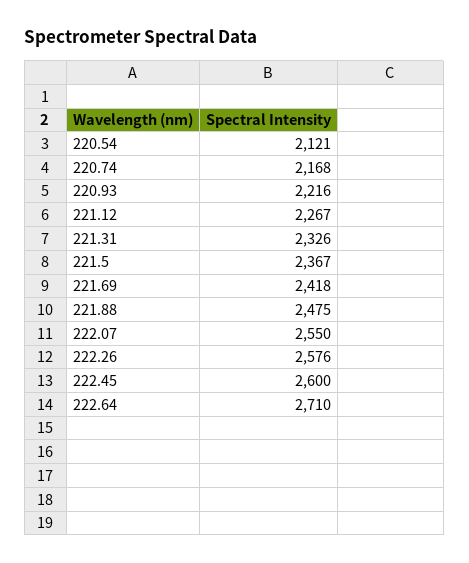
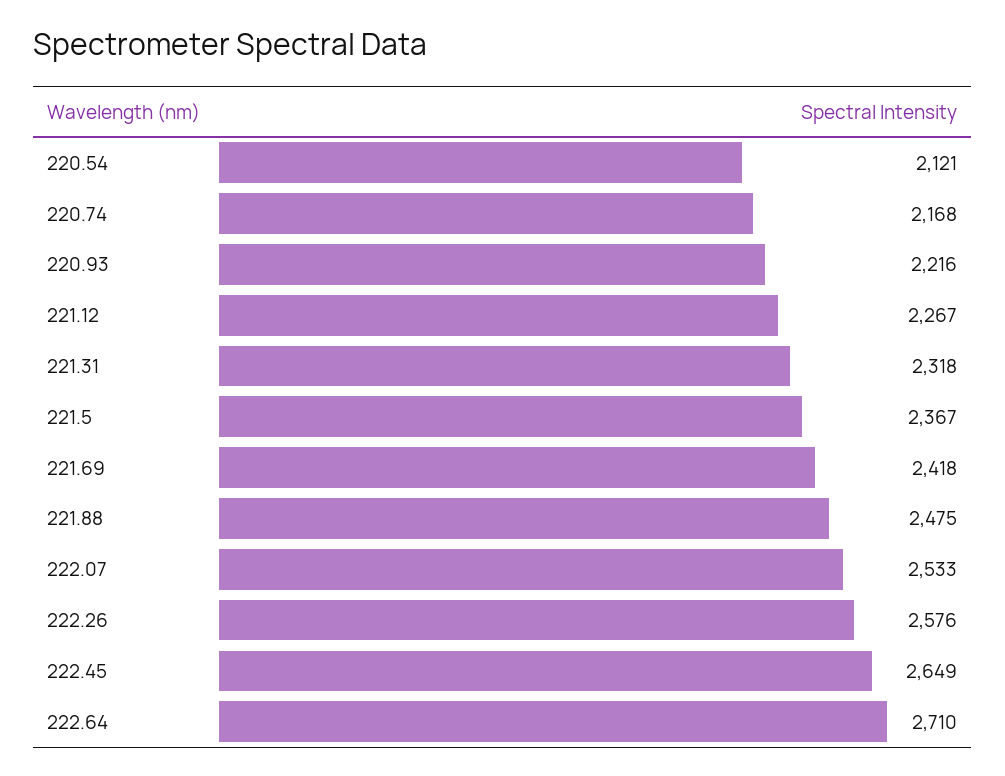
  {
    "220.54": 2121,
    "220.74": 2168,
    "220.93": 2216,
    "221.12": 2267,
-   "221.31": 2326,
+   "221.31": 2318,
    "221.5": 2367,
    "221.69": 2418,
    "221.88": 2475,
-   "222.07": 2550,
+   "222.07": 2533,
    "222.26": 2576,
-   "222.45": 2600,
+   "222.45": 2649,
    "222.64": 2710
  }

